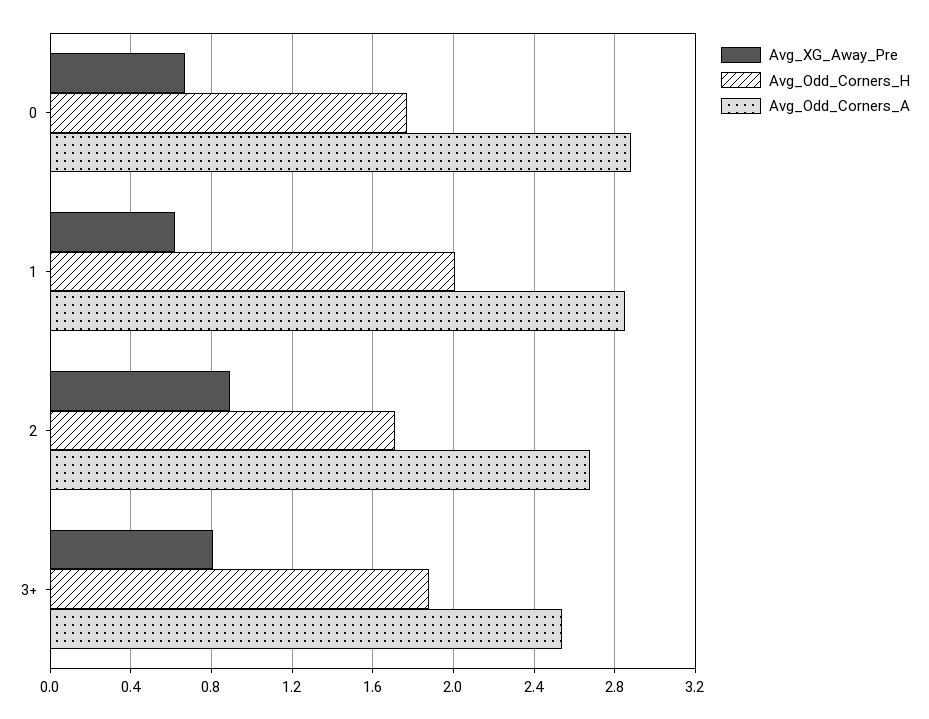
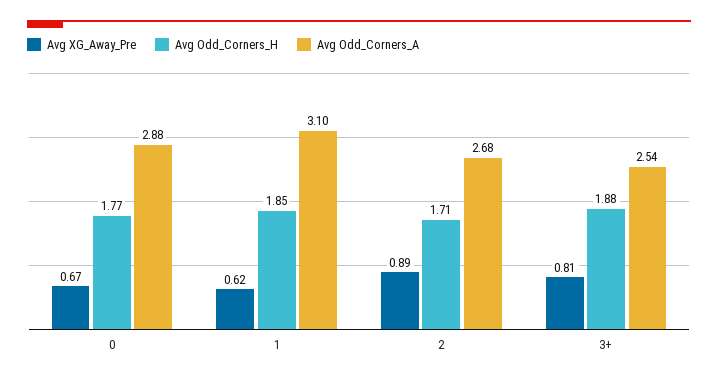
  {
    "Avg_XG_Away_Pre": {
      "0": 0.67,
      "1": 0.62,
      "2": 0.89,
      "3+": 0.81
    },
    "Avg_Odd_Corners_H": {
      "0": 1.77,
-     "1": 2,
+     "1": 1.85,
      "2": 1.71,
      "3+": 1.88
    },
    "Avg_Odd_Corners_A": {
      "0": 2.88,
-     "1": 2.85,
+     "1": 3.1,
      "2": 2.68,
      "3+": 2.54
    }
  }

